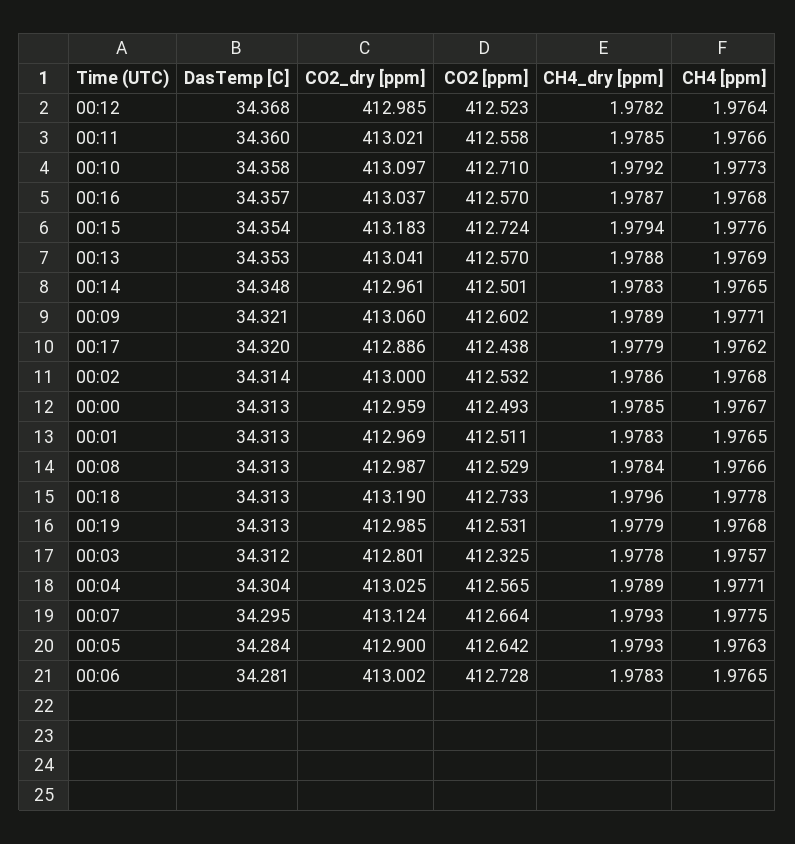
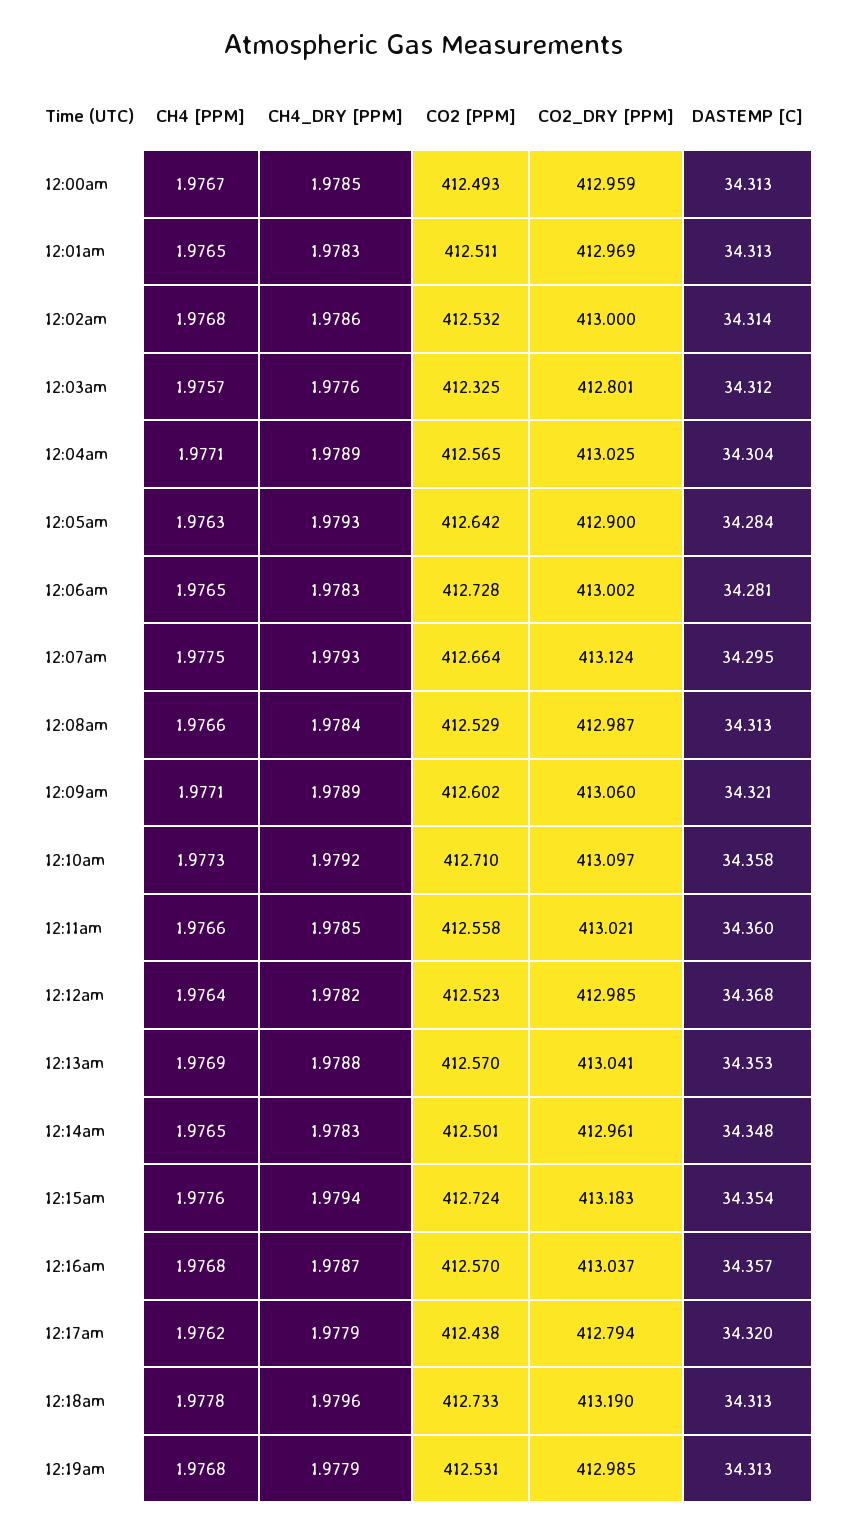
  {
    "DasTemp [C]": {
      "00:12": 34.368,
      "00:11": 34.36,
      "00:10": 34.358,
      "00:16": 34.357,
      "00:15": 34.354,
      "00:13": 34.353,
      "00:14": 34.348,
      "00:09": 34.321,
      "00:17": 34.32,
      "00:02": 34.314,
      "00:00": 34.313,
      "00:01": 34.313,
      "00:08": 34.313,
      "00:18": 34.313,
      "00:19": 34.313,
      "00:03": 34.312,
      "00:04": 34.304,
      "00:07": 34.295,
      "00:05": 34.284,
      "00:06": 34.281
    },
    "CO2_dry [ppm]": {
      "00:12": 412.985,
      "00:11": 413.021,
      "00:10": 413.097,
      "00:16": 413.037,
      "00:15": 413.183,
      "00:13": 413.041,
      "00:14": 412.961,
      "00:09": 413.06,
-     "00:17": 412.886,
+     "00:17": 412.794,
      "00:02": 413,
      "00:00": 412.959,
      "00:01": 412.969,
      "00:08": 412.987,
      "00:18": 413.19,
      "00:19": 412.985,
      "00:03": 412.801,
      "00:04": 413.025,
      "00:07": 413.124,
      "00:05": 412.9,
      "00:06": 413.002
    },
    "CO2 [ppm]": {
      "00:12": 412.523,
      "00:11": 412.558,
      "00:10": 412.71,
      "00:16": 412.57,
      "00:15": 412.724,
      "00:13": 412.57,
      "00:14": 412.501,
      "00:09": 412.602,
      "00:17": 412.438,
      "00:02": 412.532,
      "00:00": 412.493,
      "00:01": 412.511,
      "00:08": 412.529,
      "00:18": 412.733,
      "00:19": 412.531,
      "00:03": 412.325,
      "00:04": 412.565,
      "00:07": 412.664,
      "00:05": 412.642,
      "00:06": 412.728
    },
    "CH4_dry [ppm]": {
      "00:12": 1.9782,
      "00:11": 1.9785,
      "00:10": 1.9792,
      "00:16": 1.9787,
      "00:15": 1.9794,
      "00:13": 1.9788,
      "00:14": 1.9783,
      "00:09": 1.9789,
      "00:17": 1.9779,
      "00:02": 1.9786,
      "00:00": 1.9785,
      "00:01": 1.9783,
      "00:08": 1.9784,
      "00:18": 1.9796,
      "00:19": 1.9779,
-     "00:03": 1.9778,
+     "00:03": 1.9776,
      "00:04": 1.9789,
      "00:07": 1.9793,
      "00:05": 1.9793,
      "00:06": 1.9783
    },
    "CH4 [ppm]": {
      "00:12": 1.9764,
      "00:11": 1.9766,
      "00:10": 1.9773,
      "00:16": 1.9768,
      "00:15": 1.9776,
      "00:13": 1.9769,
      "00:14": 1.9765,
      "00:09": 1.9771,
      "00:17": 1.9762,
      "00:02": 1.9768,
      "00:00": 1.9767,
      "00:01": 1.9765,
      "00:08": 1.9766,
      "00:18": 1.9778,
      "00:19": 1.9768,
      "00:03": 1.9757,
      "00:04": 1.9771,
      "00:07": 1.9775,
      "00:05": 1.9763,
      "00:06": 1.9765
    }
  }

